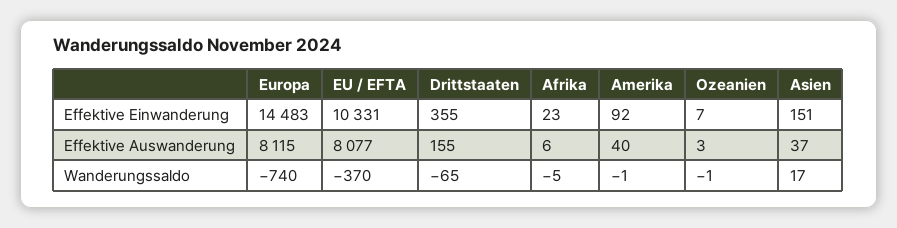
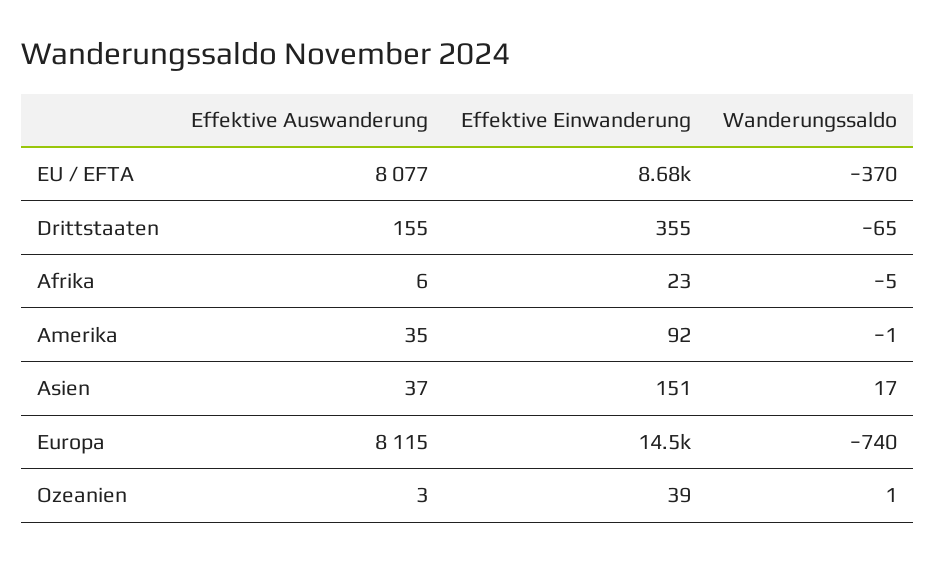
  {
    "Europa": {
      "Effektive Einwanderung": 14483,
      "Effektive Auswanderung": 8115,
      "Wanderungssaldo": -740
    },
    "EU / EFTA": {
-     "Effektive Einwanderung": 10331,
+     "Effektive Einwanderung": 8680,
      "Effektive Auswanderung": 8077,
      "Wanderungssaldo": -370
    },
    "Drittstaaten": {
      "Effektive Einwanderung": 355,
      "Effektive Auswanderung": 155,
      "Wanderungssaldo": -65
    },
    "Afrika": {
      "Effektive Einwanderung": 23,
      "Effektive Auswanderung": 6,
      "Wanderungssaldo": -5
    },
    "Amerika": {
      "Effektive Einwanderung": 92,
-     "Effektive Auswanderung": 40,
+     "Effektive Auswanderung": 35,
      "Wanderungssaldo": -1
    },
    "Ozeanien": {
-     "Effektive Einwanderung": 7,
+     "Effektive Einwanderung": 39,
      "Effektive Auswanderung": 3,
-     "Wanderungssaldo": -1
+     "Wanderungssaldo": 1
    },
    "Asien": {
      "Effektive Einwanderung": 151,
      "Effektive Auswanderung": 37,
      "Wanderungssaldo": 17
    }
  }

